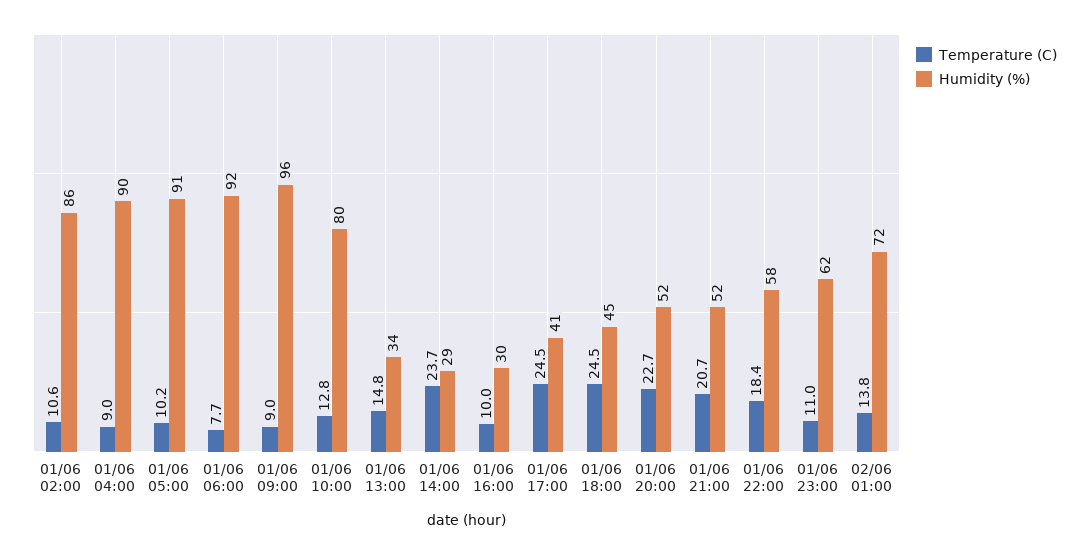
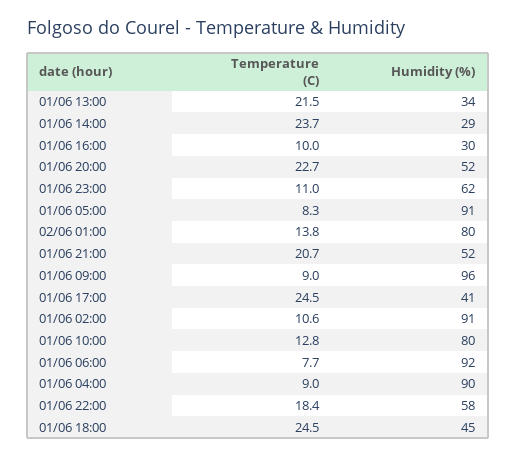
  {
    "Temperature (C)": {
      "01/06 02:00": 10.6,
      "01/06 04:00": 9,
-     "01/06 05:00": 10.2,
+     "01/06 05:00": 8.3,
      "01/06 06:00": 7.7,
      "01/06 09:00": 9,
      "01/06 10:00": 12.8,
-     "01/06 13:00": 14.8,
+     "01/06 13:00": 21.5,
      "01/06 14:00": 23.7,
      "01/06 16:00": 10,
      "01/06 17:00": 24.5,
      "01/06 18:00": 24.5,
      "01/06 20:00": 22.7,
      "01/06 21:00": 20.7,
      "01/06 22:00": 18.4,
      "01/06 23:00": 11,
      "02/06 01:00": 13.8
    },
    "Humidity (%)": {
-     "01/06 02:00": 86,
+     "01/06 02:00": 91,
      "01/06 04:00": 90,
      "01/06 05:00": 91,
      "01/06 06:00": 92,
      "01/06 09:00": 96,
      "01/06 10:00": 80,
      "01/06 13:00": 34,
      "01/06 14:00": 29,
      "01/06 16:00": 30,
      "01/06 17:00": 41,
      "01/06 18:00": 45,
      "01/06 20:00": 52,
      "01/06 21:00": 52,
      "01/06 22:00": 58,
      "01/06 23:00": 62,
-     "02/06 01:00": 72
+     "02/06 01:00": 80
    }
  }

